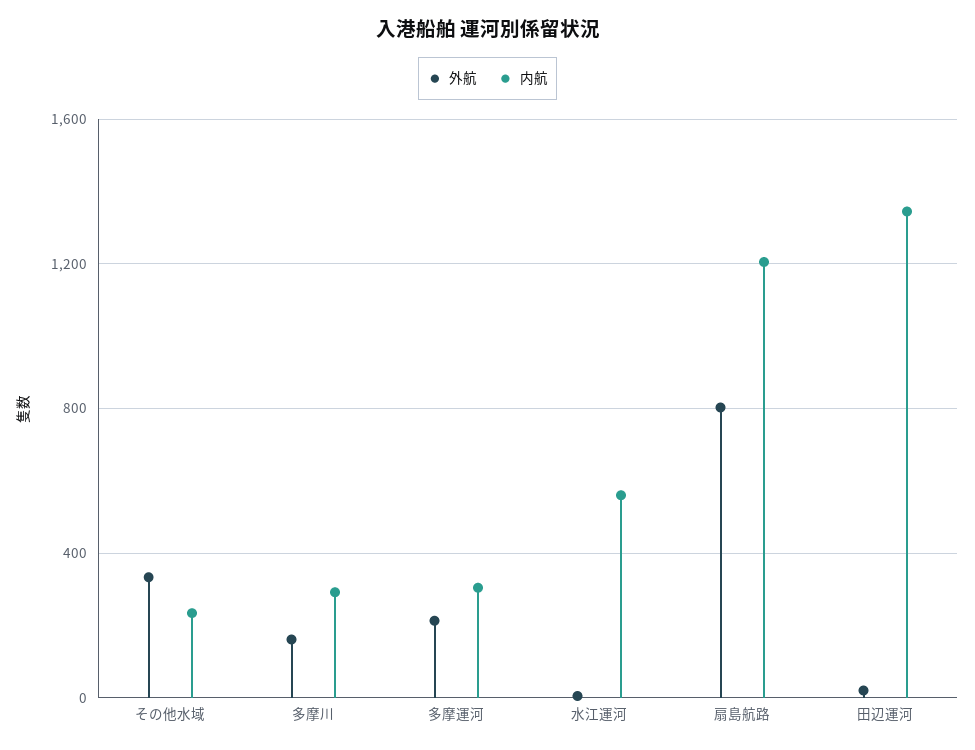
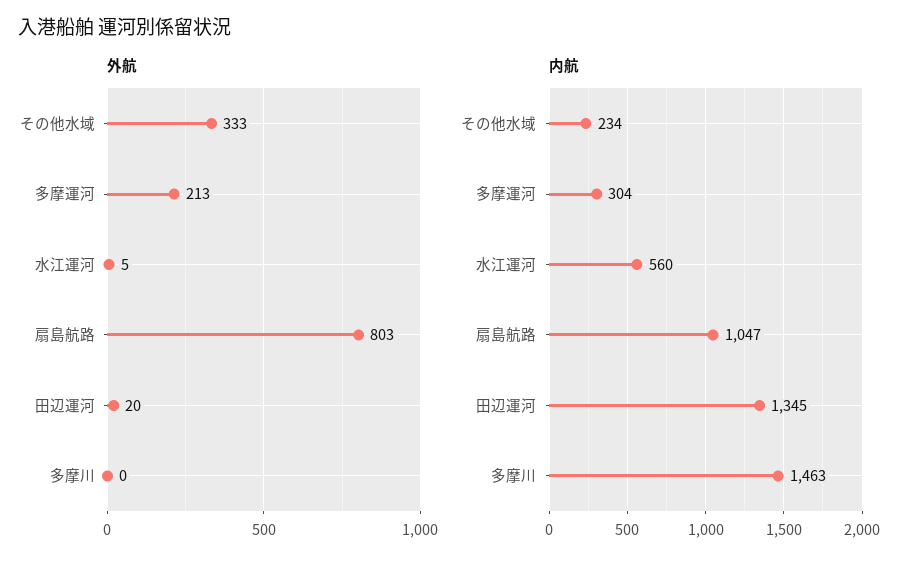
  {
    "外航": {
      "その他水域": 333,
-     "多摩川": 150,
+     "多摩川": 0,
      "多摩運河": 213,
      "水江運河": 5,
      "扇島航路": 803,
      "田辺運河": 20
    },
    "内航": {
      "その他水域": 234,
-     "多摩川": 300,
+     "多摩川": 1463,
      "多摩運河": 304,
      "水江運河": 560,
-     "扇島航路": 1200,
+     "扇島航路": 1047,
      "田辺運河": 1345
    }
  }

